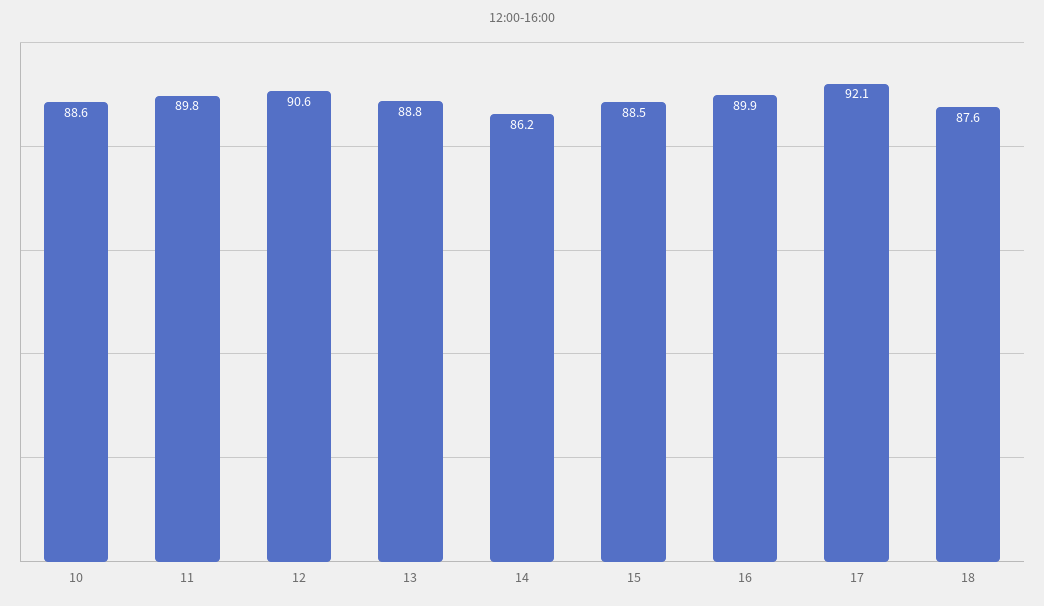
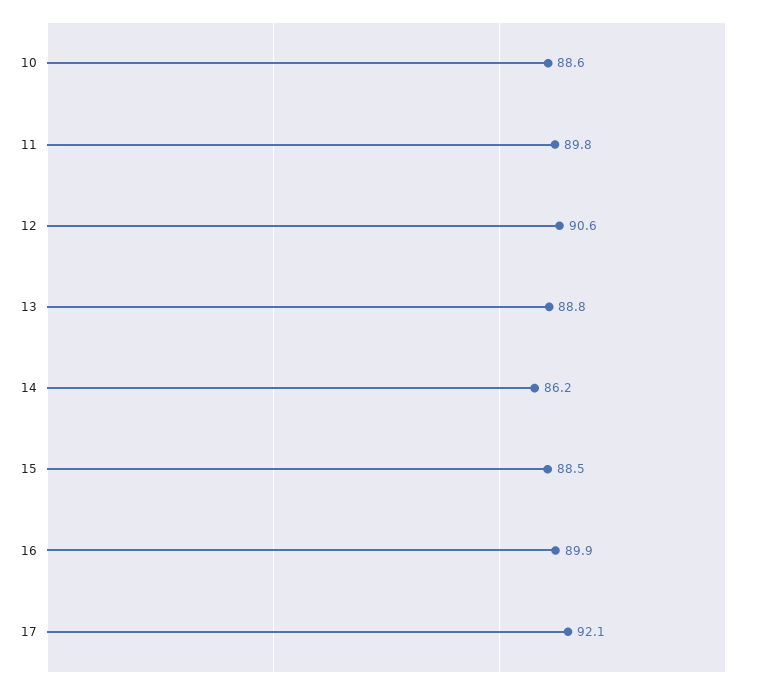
  {
    "10": 88.6,
    "11": 89.8,
    "12": 90.6,
    "13": 88.8,
    "14": 86.2,
    "15": 88.5,
    "16": 89.9,
-   "17": 92.1,
+   "17": 92.1
-   "18": 87.6
  }

